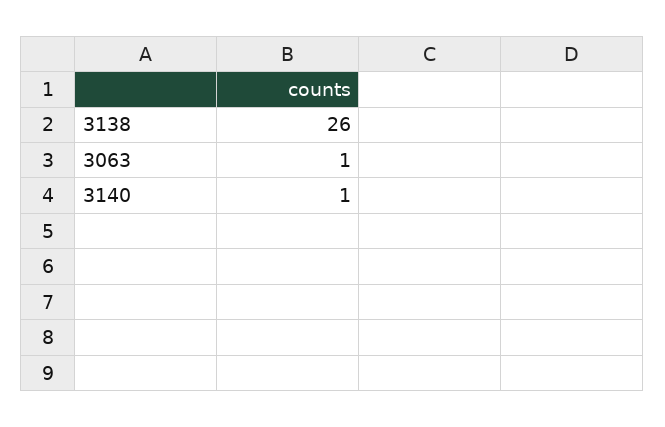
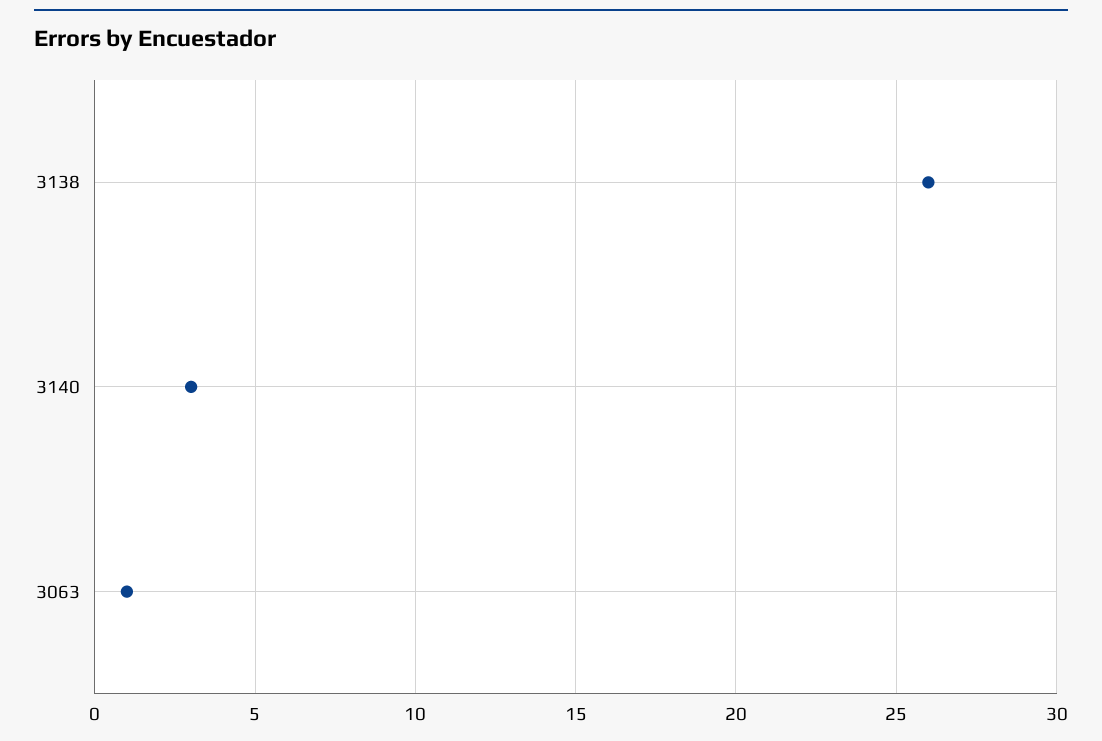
  {
    "3138": 26,
    "3063": 1,
-   "3140": 1
+   "3140": 3
  }

